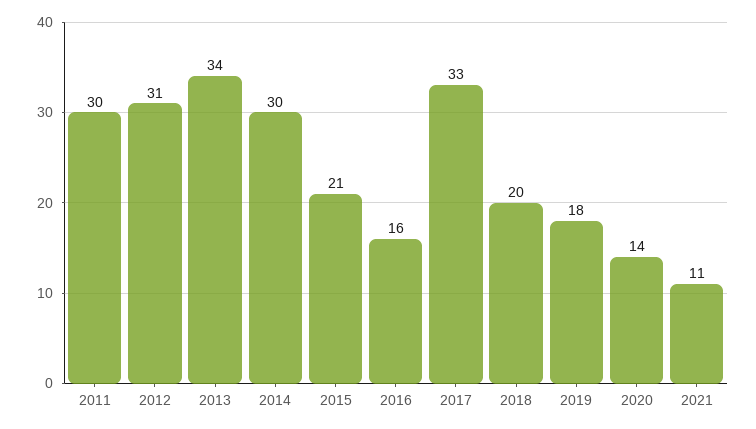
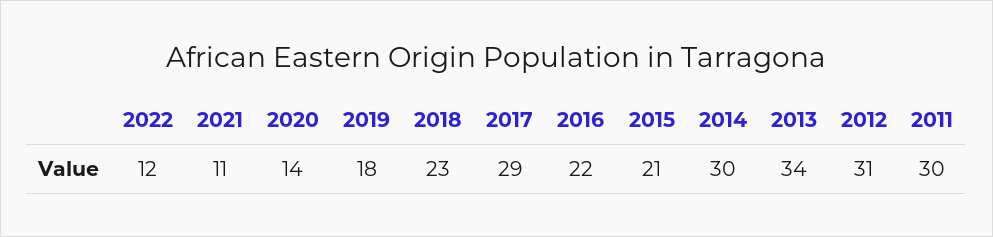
  {
    "2011": 30,
    "2012": 31,
    "2013": 34,
    "2014": 30,
    "2015": 21,
-   "2016": 16,
+   "2016": 22,
-   "2017": 33,
+   "2017": 29,
-   "2018": 20,
+   "2018": 23,
    "2019": 18,
    "2020": 14,
-   "2021": 11
+   "2021": 11,
+   "2022": 12
  }

